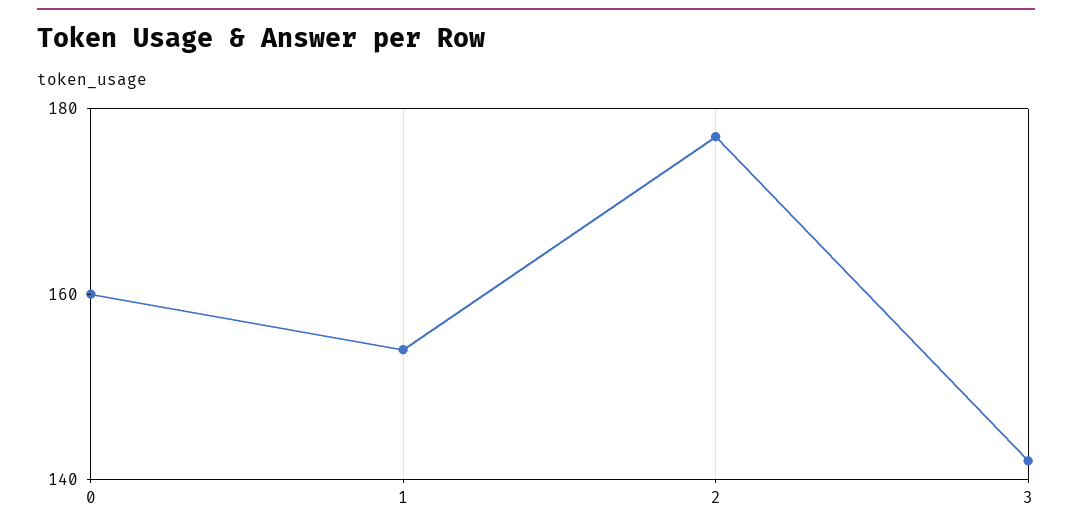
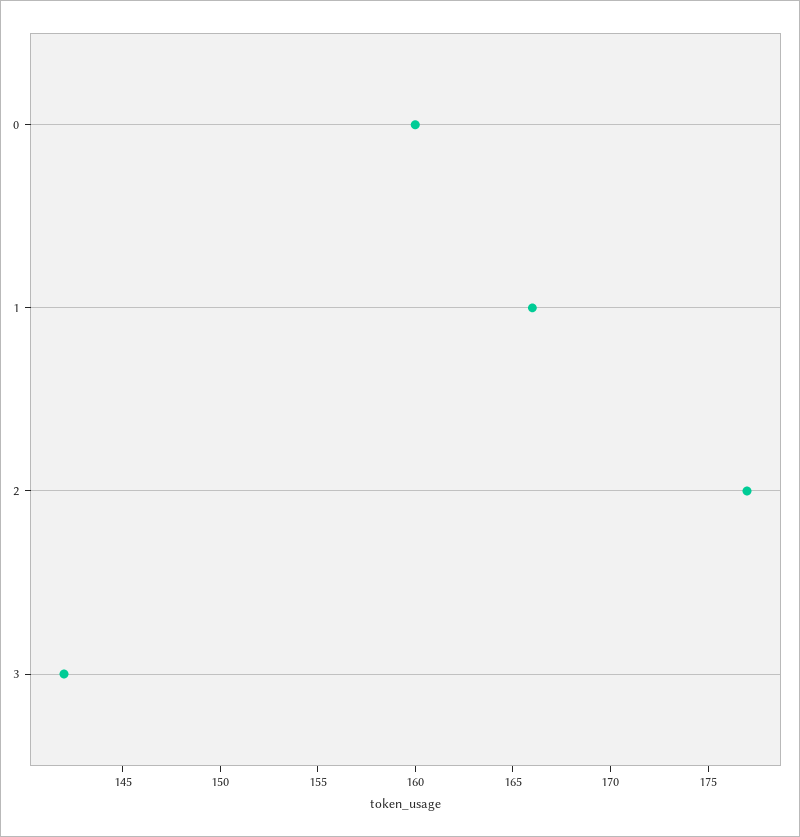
  {
    "0": 160,
-   "1": 155,
+   "1": 166,
    "2": 177,
    "3": 142
  }

